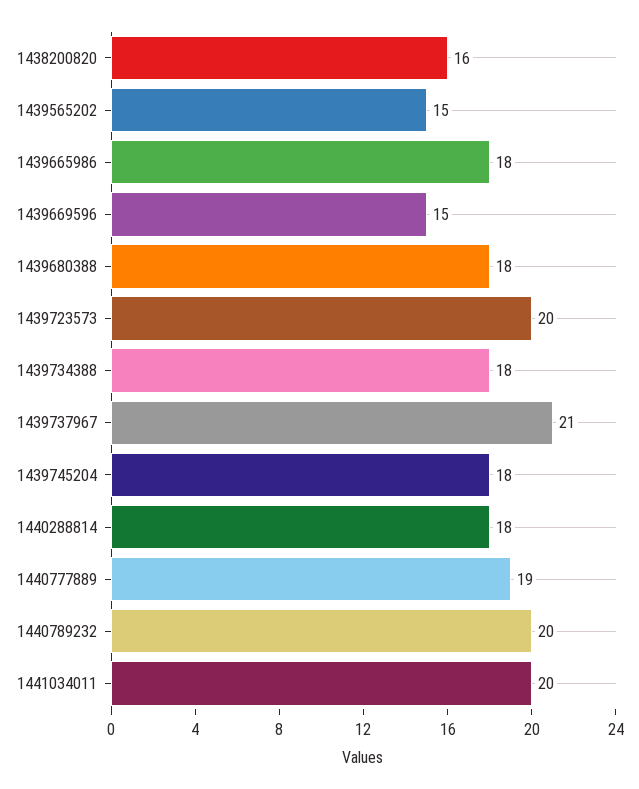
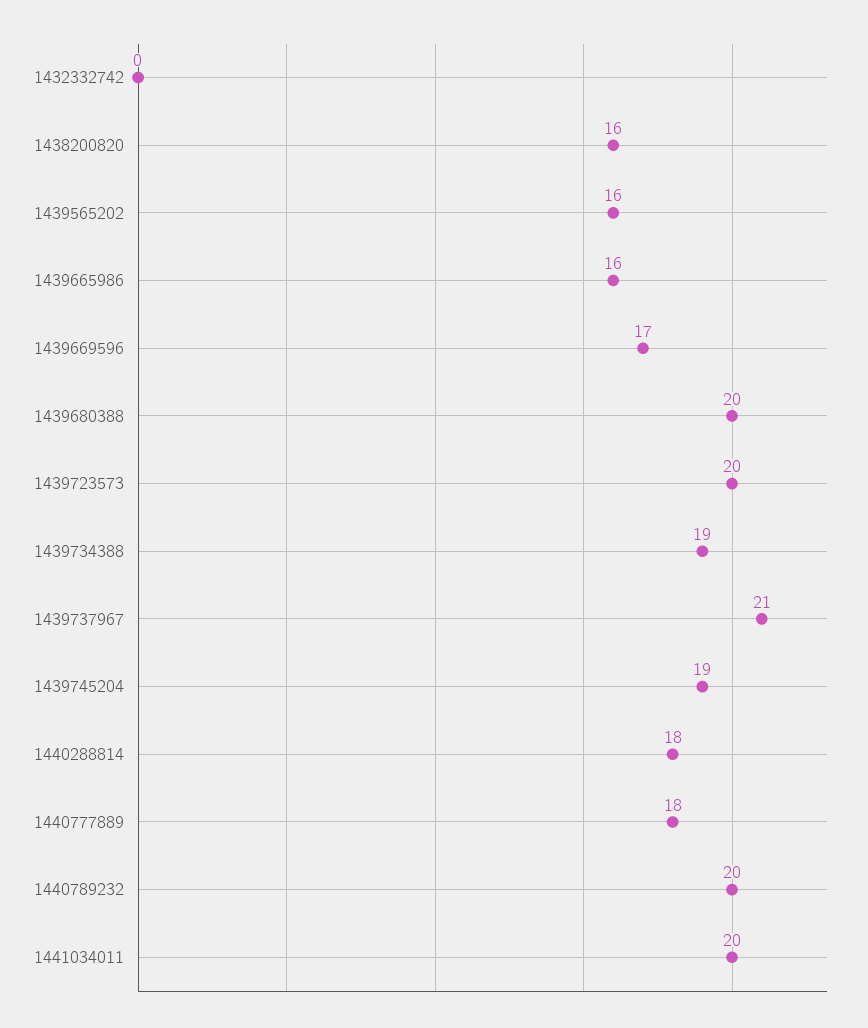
  {
    "1438200820": 16,
-   "1439565202": 15,
+   "1439565202": 16,
-   "1439665986": 18,
+   "1439665986": 16,
-   "1439669596": 15,
+   "1439669596": 17,
-   "1439680388": 18,
+   "1439680388": 20,
    "1439723573": 20,
-   "1439734388": 18,
+   "1439734388": 19,
    "1439737967": 21,
-   "1439745204": 18,
+   "1439745204": 19,
    "1440288814": 18,
-   "1440777889": 19,
+   "1440777889": 18,
    "1440789232": 20,
-   "1441034011": 20
+   "1441034011": 20,
+   "1432332742": 0
  }

